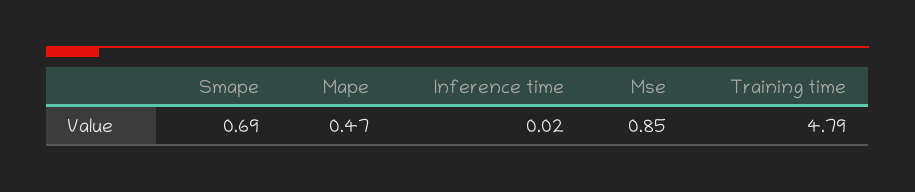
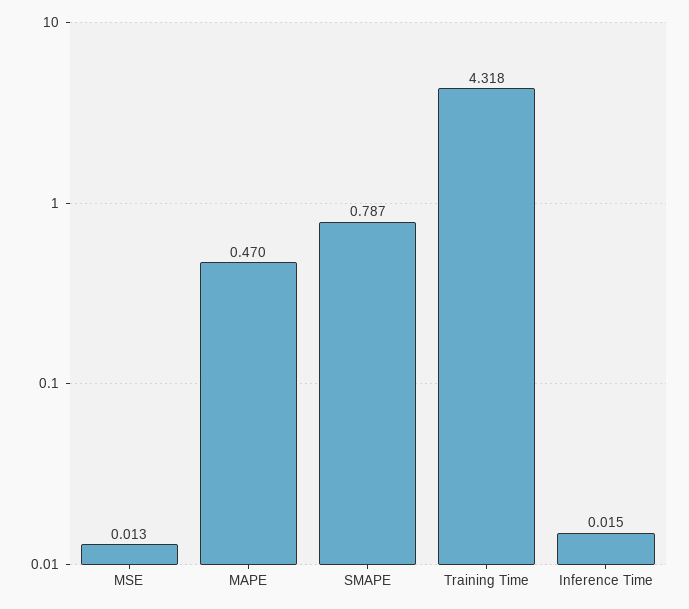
  {
-   "Smape": 0.69,
+   "Smape": 0.787,
    "Mape": 0.47,
    "Inference time": 0.015,
-   "Mse": 0.85,
+   "Mse": 0.013,
-   "Training time": 4.79
+   "Training time": 4.318
  }

